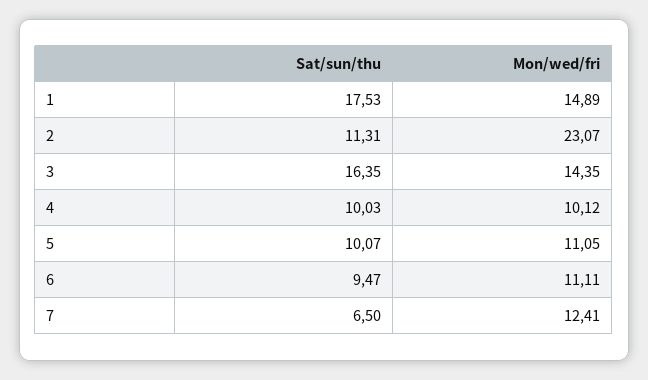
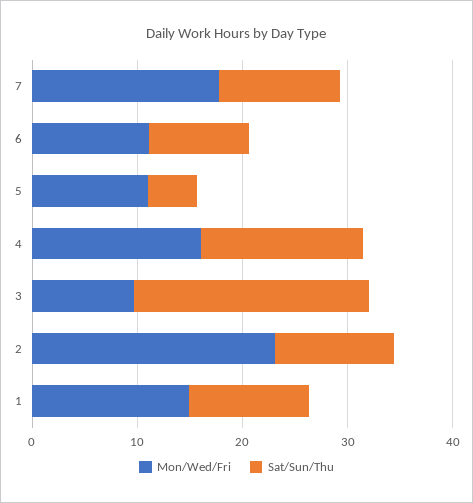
  {
    "Sat/sun/thu": {
-     "1": 17.53,
+     "1": 12,
      "2": 11.31,
-     "3": 16.35,
+     "3": 22,
-     "4": 10.03,
+     "4": 16,
-     "5": 10.07,
+     "5": 4,
      "6": 9.47,
-     "7": 6.5
+     "7": 12
    },
    "Mon/wed/fri": {
      "1": 14.89,
      "2": 23.07,
-     "3": 14.35,
+     "3": 10,
-     "4": 10.12,
+     "4": 16,
      "5": 11.05,
      "6": 11.11,
-     "7": 12.41
+     "7": 18
    }
  }

